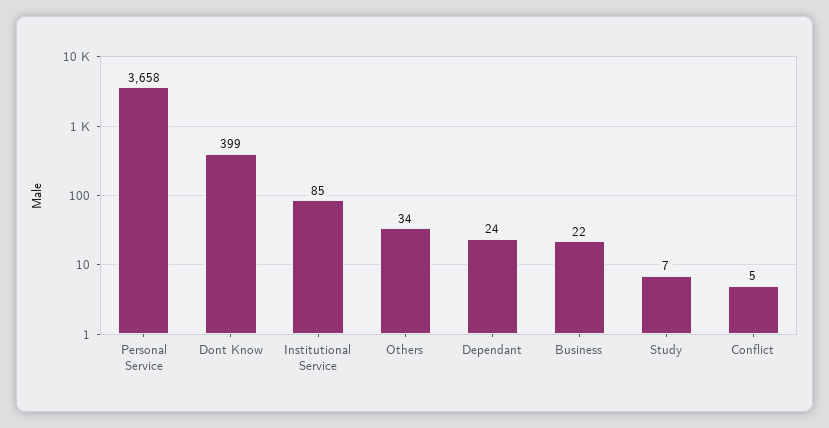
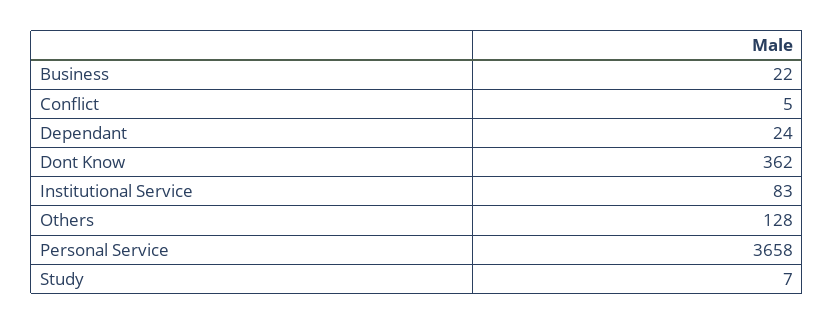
  {
    "Personal Service": 3658,
-   "Dont Know": 399,
+   "Dont Know": 362,
-   "Institutional Service": 85,
+   "Institutional Service": 83,
-   "Others": 34,
+   "Others": 128,
    "Dependant": 24,
    "Business": 22,
    "Study": 7,
    "Conflict": 5
  }

